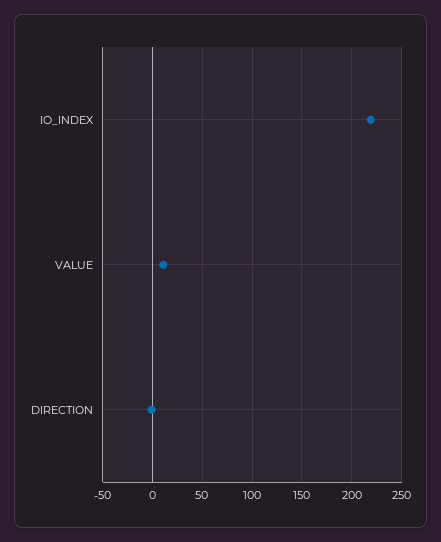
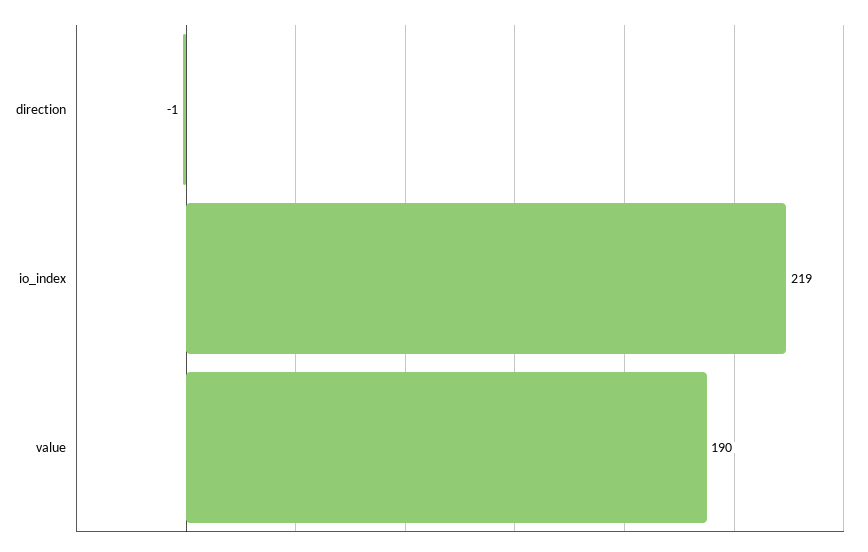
  {
    "IO_INDEX": 219,
-   "VALUE": 10,
+   "VALUE": 190,
    "DIRECTION": -1
  }

